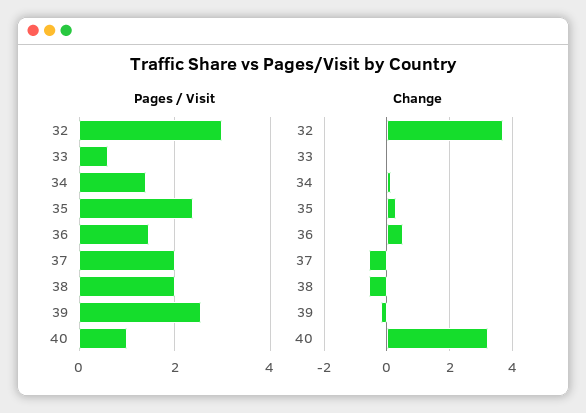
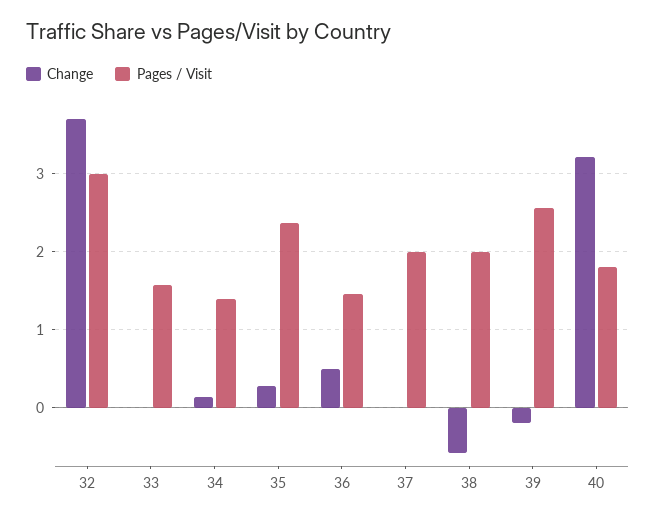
  {
    "Pages / Visit": {
      "32": 3,
-     "33": 0.6,
+     "33": 1.6,
      "34": 1.4,
      "35": 2.4,
      "36": 1.5,
      "37": 2,
      "38": 2,
      "39": 2.6,
-     "40": 1
+     "40": 1.8
    },
    "Change": {
      "32": 3.7,
      "33": 0,
      "34": 0.1,
      "35": 0.3,
      "36": 0.5,
-     "37": -0.6,
+     "37": 0,
      "38": -0.6,
      "39": -0.2,
      "40": 3.2
    }
  }

